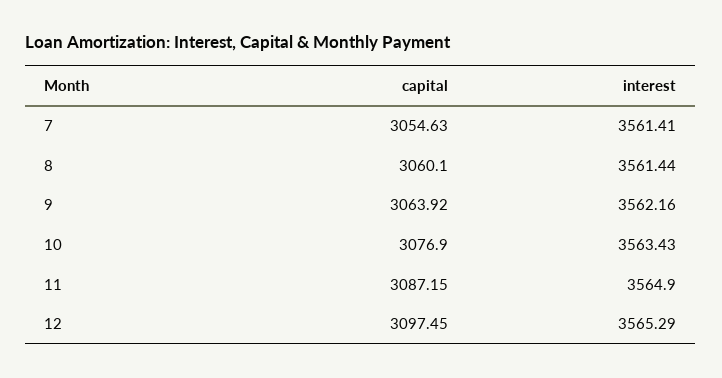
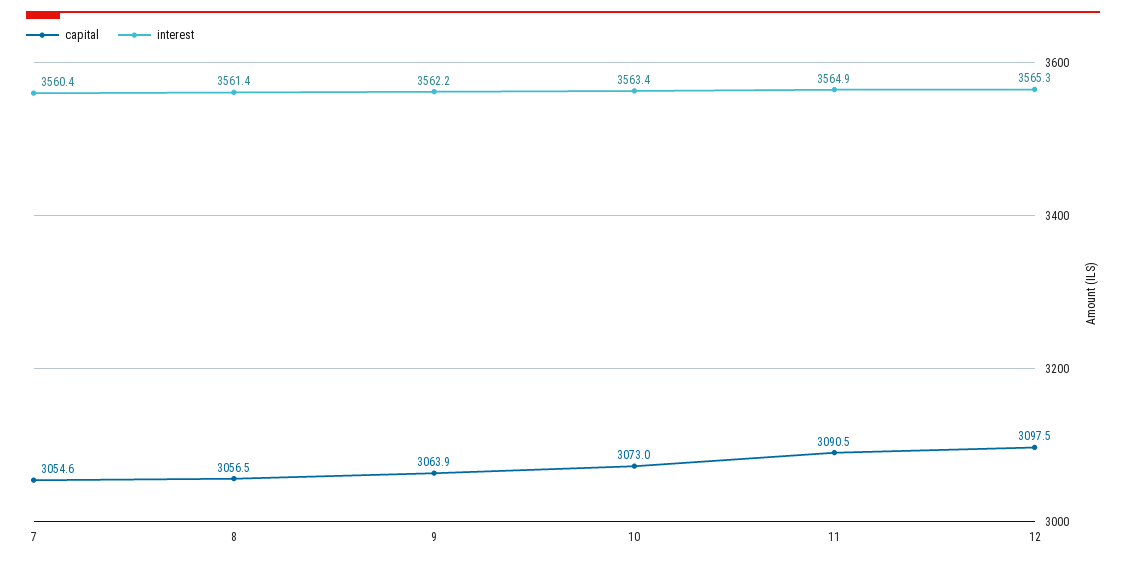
  {
    "capital": {
      "7": 3054.63,
-     "8": 3060.1,
+     "8": 3056.5,
      "9": 3063.92,
-     "10": 3076.9,
+     "10": 3073,
-     "11": 3087.15,
+     "11": 3090.5,
      "12": 3097.45
    },
    "interest": {
-     "7": 3561.41,
+     "7": 3560.4,
      "8": 3561.44,
      "9": 3562.16,
      "10": 3563.43,
      "11": 3564.9,
      "12": 3565.29
    }
  }

